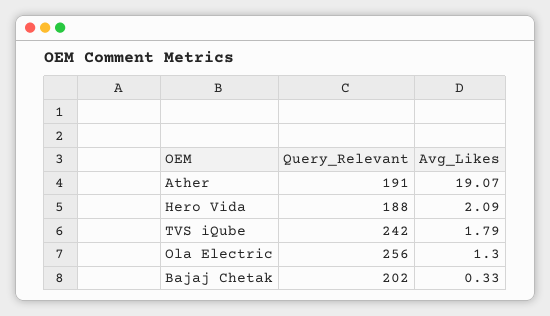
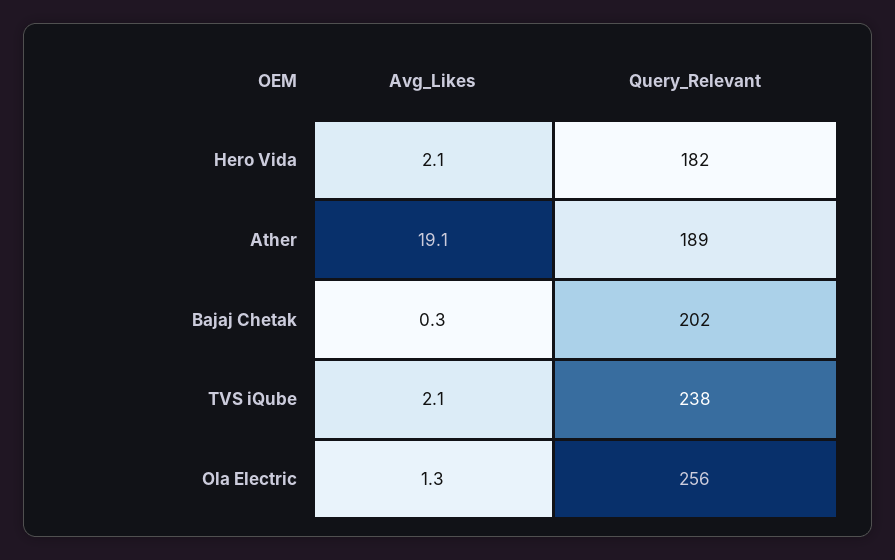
  {
    "Query_Relevant": {
-     "Ather": 191,
+     "Ather": 189,
-     "Hero Vida": 188,
+     "Hero Vida": 182,
-     "TVS iQube": 242,
+     "TVS iQube": 238,
      "Ola Electric": 256,
      "Bajaj Chetak": 202
    },
    "Avg_Likes": {
      "Ather": 19.07,
      "Hero Vida": 2.09,
-     "TVS iQube": 1.79,
+     "TVS iQube": 2.1,
      "Ola Electric": 1.3,
      "Bajaj Chetak": 0.33
    }
  }

